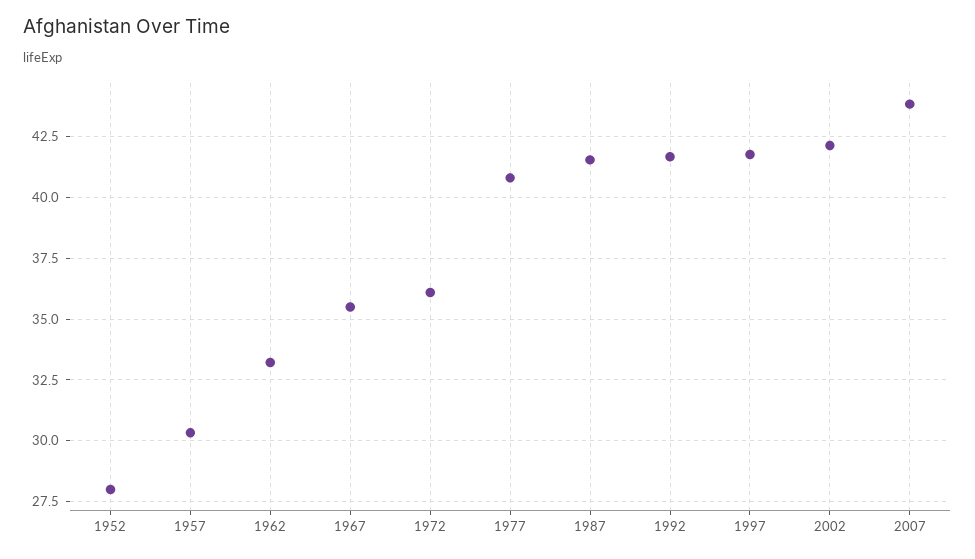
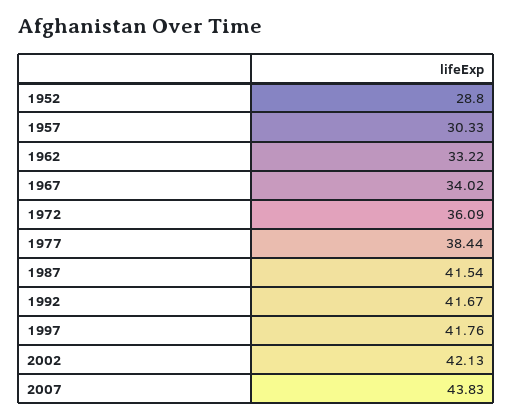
  {
-   "1952": 28,
+   "1952": 28.8,
    "1957": 30.33,
    "1962": 33.22,
-   "1967": 35.5,
+   "1967": 34.02,
    "1972": 36.09,
-   "1977": 40.75,
+   "1977": 38.44,
    "1987": 41.54,
    "1992": 41.67,
    "1997": 41.76,
    "2002": 42.13,
    "2007": 43.83
  }

